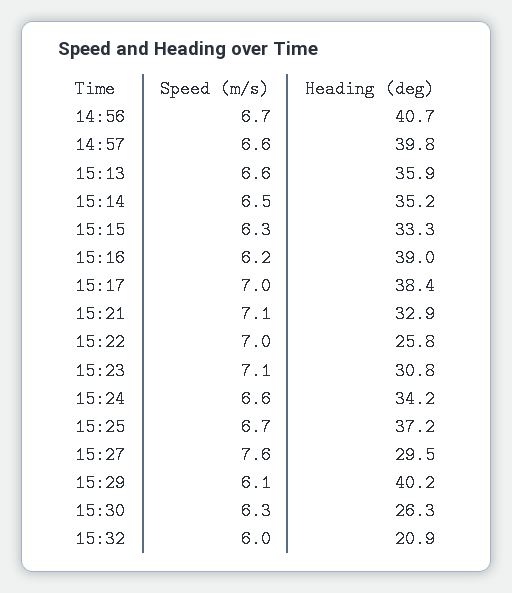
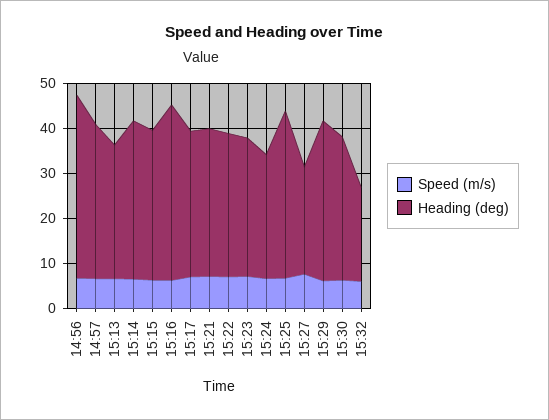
  {
    "Speed (m/s)": {
      "14:56": 6.7,
      "14:57": 6.6,
      "15:13": 6.6,
      "15:14": 6.5,
      "15:15": 6.3,
      "15:16": 6.2,
      "15:17": 7,
      "15:21": 7.1,
      "15:22": 7,
      "15:23": 7.1,
      "15:24": 6.6,
      "15:25": 6.7,
      "15:27": 7.6,
      "15:29": 6.1,
      "15:30": 6.3,
      "15:32": 6
    },
    "Heading (deg)": {
      "14:56": 40.7,
-     "14:57": 39.8,
+     "14:57": 34,
-     "15:13": 35.9,
+     "15:13": 30,
      "15:14": 35.2,
      "15:15": 33.3,
      "15:16": 39,
-     "15:17": 38.4,
+     "15:17": 32,
      "15:21": 32.9,
-     "15:22": 25.8,
+     "15:22": 32,
      "15:23": 30.8,
-     "15:24": 34.2,
+     "15:24": 28,
      "15:25": 37.2,
-     "15:27": 29.5,
+     "15:27": 24,
-     "15:29": 40.2,
+     "15:29": 36,
-     "15:30": 26.3,
+     "15:30": 32,
      "15:32": 20.9
    }
  }

